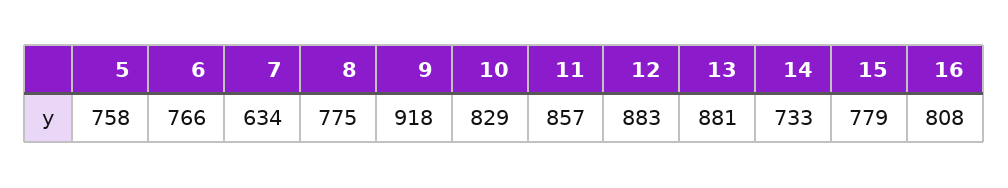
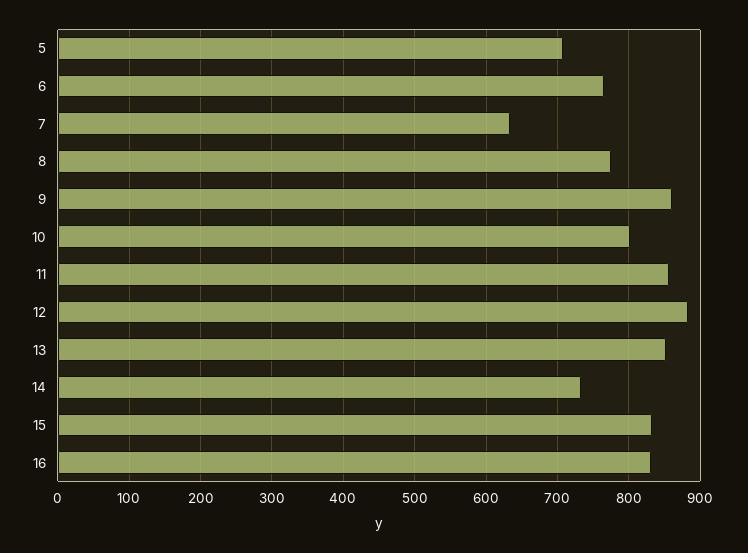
  {
-   "5": 758,
+   "5": 710,
    "6": 766,
    "7": 634,
    "8": 775,
-   "9": 918,
+   "9": 860,
-   "10": 829,
+   "10": 800,
    "11": 857,
    "12": 883,
-   "13": 881,
+   "13": 850,
    "14": 733,
-   "15": 779,
+   "15": 830,
-   "16": 808
+   "16": 830
  }

